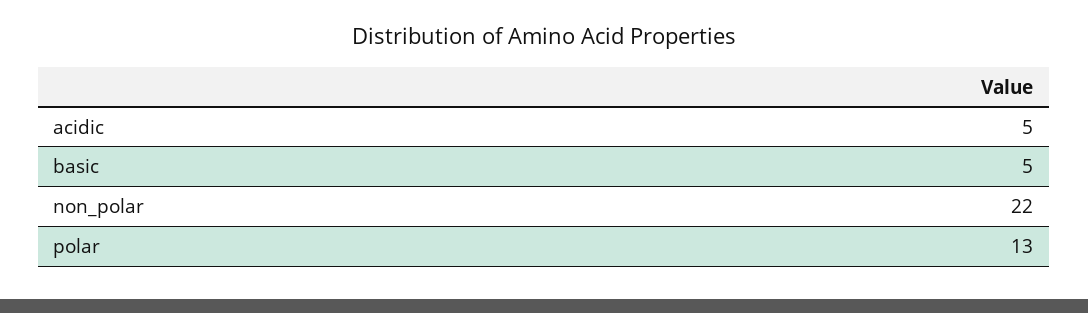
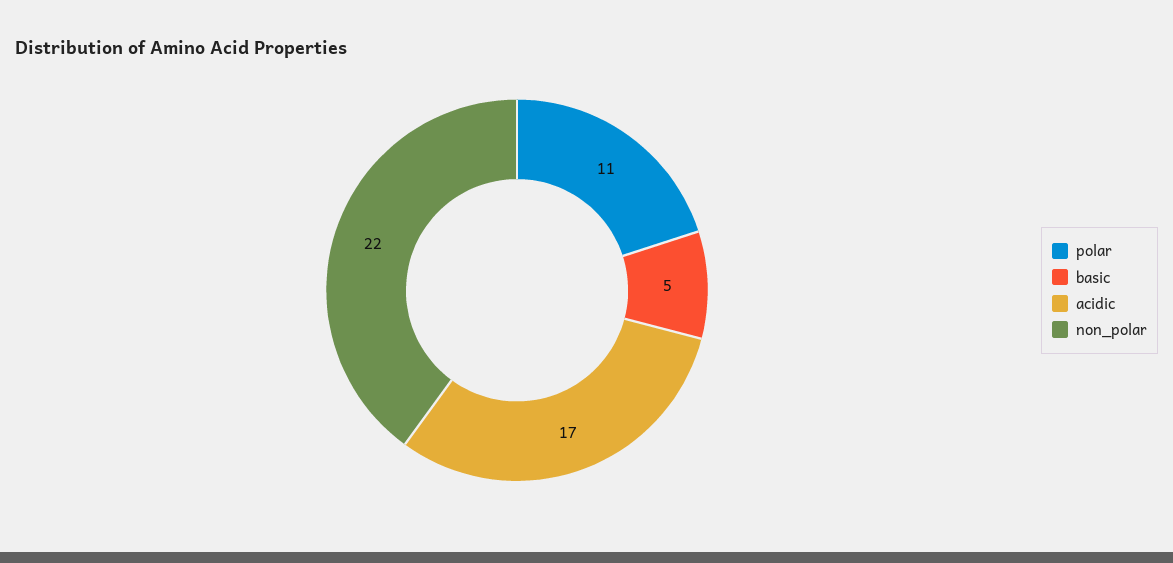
  {
-   "acidic": 5,
+   "acidic": 17,
    "basic": 5,
    "non_polar": 22,
-   "polar": 13
+   "polar": 11
  }

